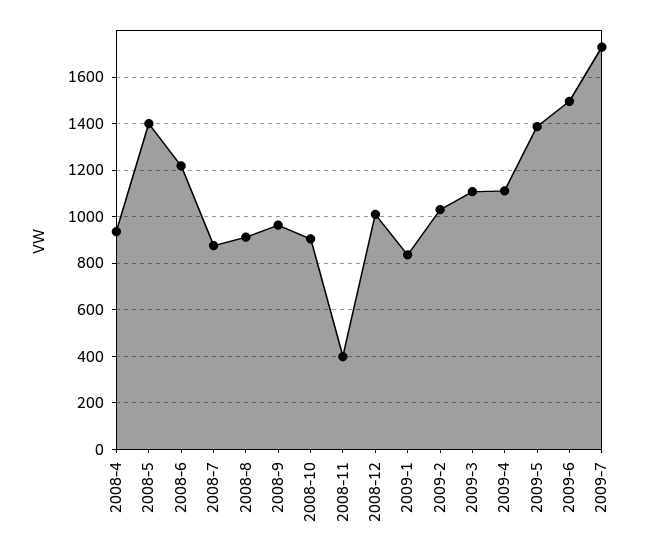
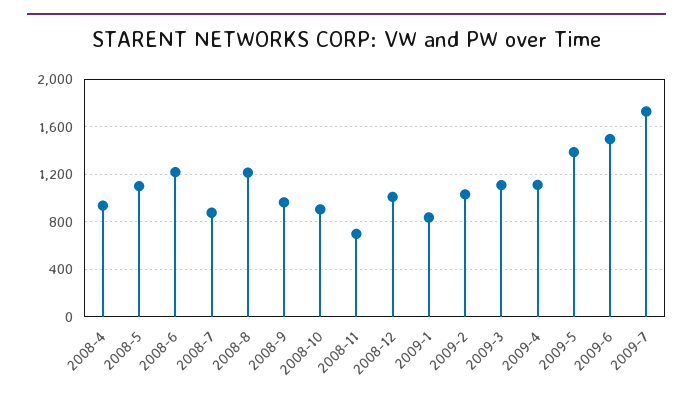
  {
    "2008-4": 950,
-   "2008-5": 1400,
+   "2008-5": 1100,
    "2008-6": 1200,
    "2008-7": 900,
-   "2008-8": 900,
+   "2008-8": 1200,
    "2008-9": 950,
    "2008-10": 900,
-   "2008-11": 400,
+   "2008-11": 700,
    "2008-12": 1000,
    "2009-1": 850,
    "2009-2": 1050,
    "2009-3": 1100,
    "2009-4": 1100,
    "2009-5": 1400,
    "2009-6": 1500,
    "2009-7": 1750
  }

